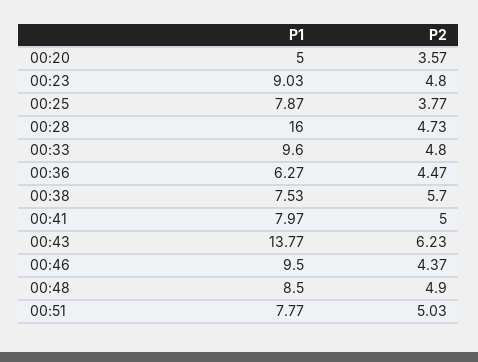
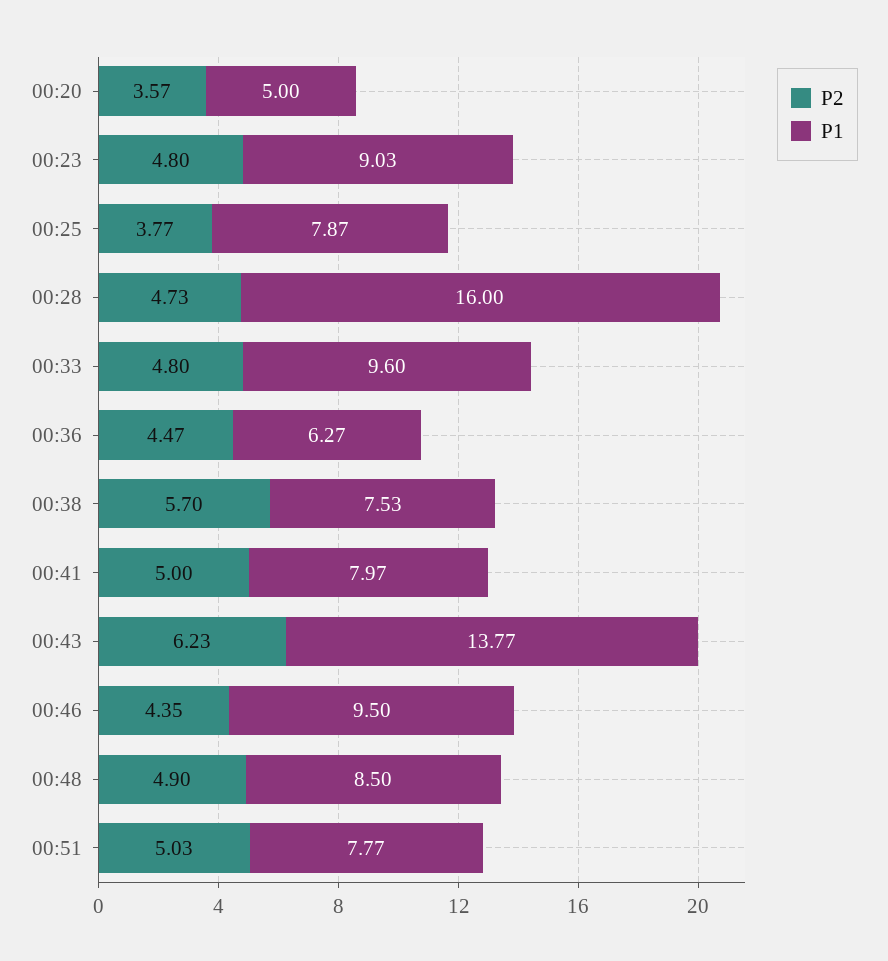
  {
    "P1": {
      "00:20": 5,
      "00:23": 9.03,
      "00:25": 7.87,
      "00:28": 16,
      "00:33": 9.6,
      "00:36": 6.27,
      "00:38": 7.53,
      "00:41": 7.97,
      "00:43": 13.77,
      "00:46": 9.5,
      "00:48": 8.5,
      "00:51": 7.77
    },
    "P2": {
      "00:20": 3.57,
      "00:23": 4.8,
      "00:25": 3.77,
      "00:28": 4.73,
      "00:33": 4.8,
      "00:36": 4.47,
      "00:38": 5.7,
      "00:41": 5,
      "00:43": 6.23,
-     "00:46": 4.37,
+     "00:46": 4.35,
      "00:48": 4.9,
      "00:51": 5.03
    }
  }

